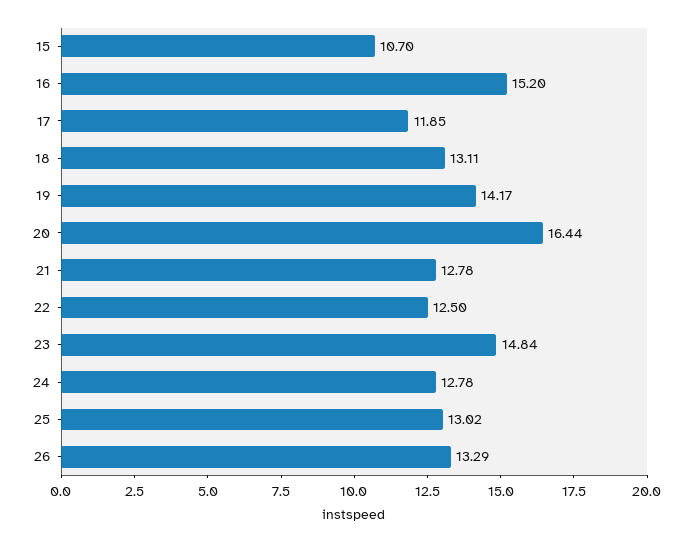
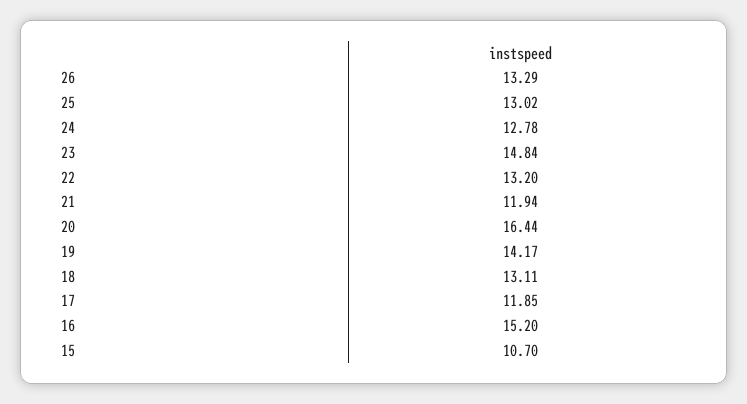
  {
    "15": 10.7,
    "16": 15.2,
    "17": 11.85,
    "18": 13.11,
    "19": 14.17,
    "20": 16.44,
-   "21": 12.78,
+   "21": 11.94,
-   "22": 12.5,
+   "22": 13.2,
    "23": 14.84,
    "24": 12.78,
    "25": 13.02,
    "26": 13.29
  }

